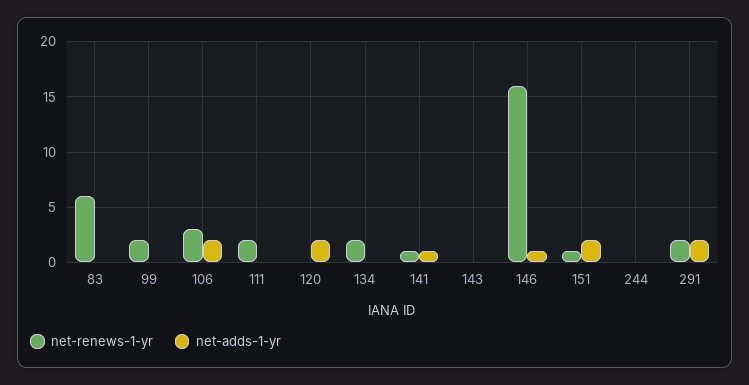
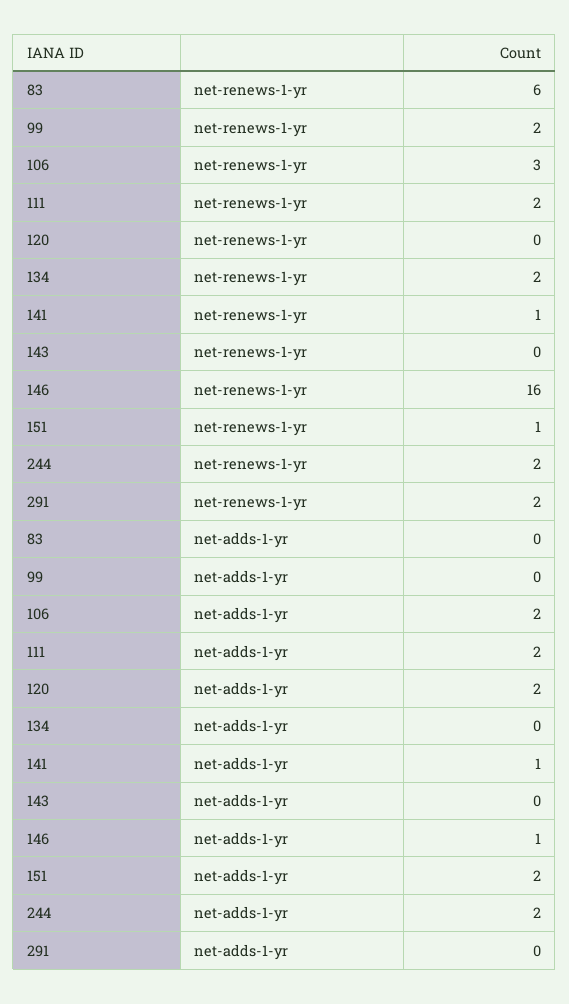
  {
    "net-renews-1-yr": {
      "83": 6,
      "99": 2,
      "106": 3,
      "111": 2,
      "120": 0,
      "134": 2,
      "141": 1,
      "143": 0,
      "146": 16,
      "151": 1,
-     "244": 0,
+     "244": 2,
      "291": 2
    },
    "net-adds-1-yr": {
      "83": 0,
      "99": 0,
      "106": 2,
-     "111": 0,
+     "111": 2,
      "120": 2,
      "134": 0,
      "141": 1,
      "143": 0,
      "146": 1,
      "151": 2,
-     "244": 0,
+     "244": 2,
-     "291": 2
+     "291": 0
    }
  }

